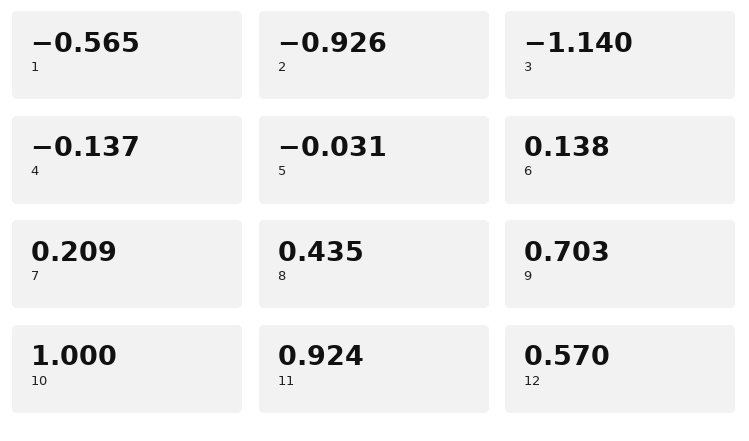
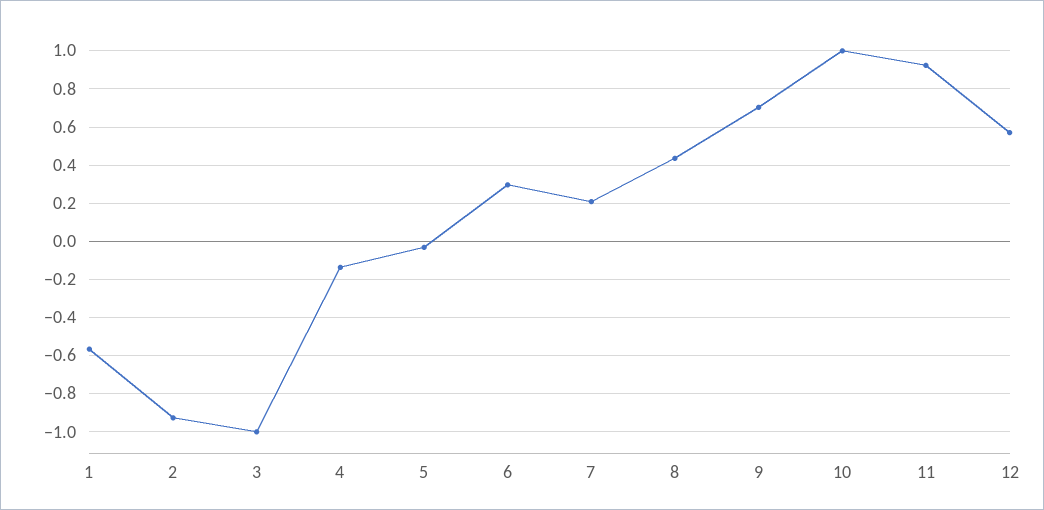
  {
    "1": -0.565,
    "2": -0.926,
-   "3": -1.14,
+   "3": -1,
    "4": -0.137,
    "5": -0.031,
-   "6": 0.138,
+   "6": 0.3,
    "7": 0.209,
    "8": 0.435,
    "9": 0.703,
    "10": 1,
    "11": 0.924,
    "12": 0.57
  }

